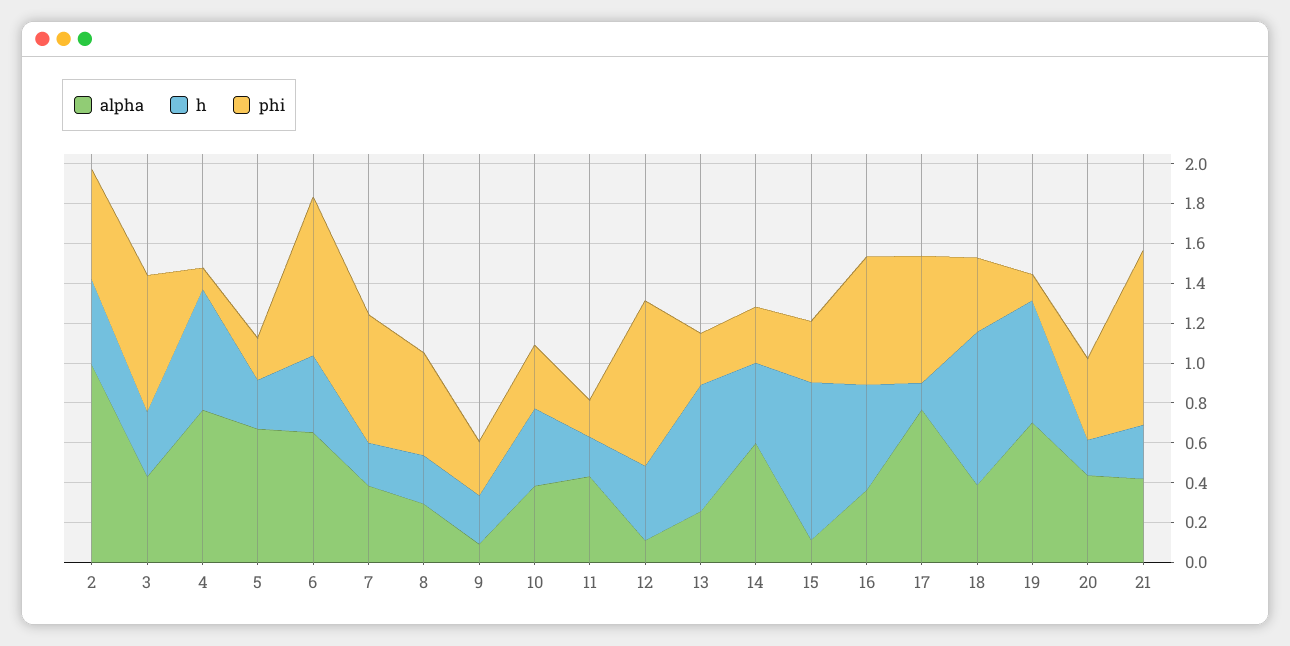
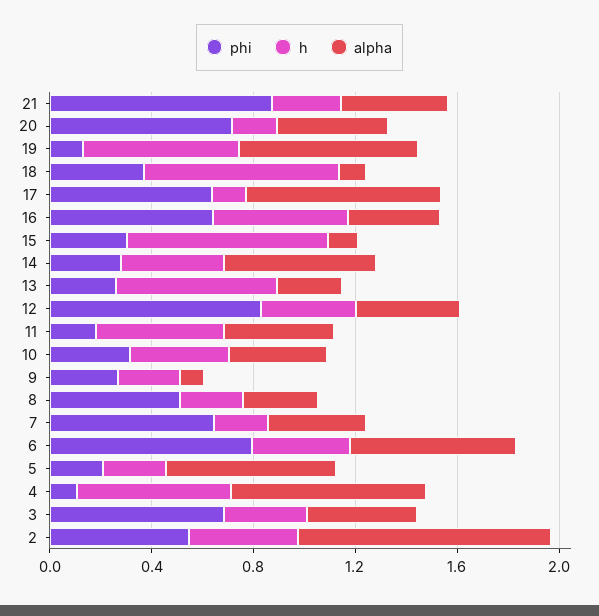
  {
    "alpha": {
      "2": 1,
      "3": 0.45,
      "4": 0.75,
      "5": 0.65,
      "6": 0.65,
      "7": 0.4,
      "8": 0.3,
      "9": 0.1,
      "10": 0.4,
      "11": 0.45,
-     "12": 0.1,
+     "12": 0.4,
      "13": 0.25,
      "14": 0.6,
      "15": 0.1,
      "16": 0.35,
      "17": 0.75,
-     "18": 0.4,
+     "18": 0.1,
      "19": 0.7,
      "20": 0.45,
      "21": 0.4
    },
    "h": {
      "2": 0.45,
      "3": 0.35,
      "4": 0.6,
      "5": 0.25,
      "6": 0.4,
      "7": 0.2,
      "8": 0.25,
      "9": 0.25,
      "10": 0.4,
-     "11": 0.2,
+     "11": 0.5,
      "12": 0.35,
      "13": 0.65,
      "14": 0.4,
      "15": 0.8,
      "16": 0.55,
      "17": 0.15,
      "18": 0.75,
      "19": 0.6,
      "20": 0.2,
      "21": 0.25
    },
    "phi": {
      "2": 0.55,
      "3": 0.7,
      "4": 0.1,
      "5": 0.2,
      "6": 0.8,
      "7": 0.65,
      "8": 0.5,
      "9": 0.25,
      "10": 0.3,
      "11": 0.2,
      "12": 0.85,
      "13": 0.25,
      "14": 0.3,
      "15": 0.3,
      "16": 0.65,
      "17": 0.65,
      "18": 0.35,
      "19": 0.15,
-     "20": 0.4,
+     "20": 0.7,
      "21": 0.85
    }
  }

